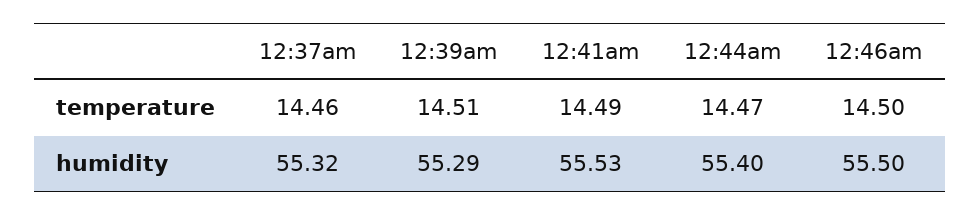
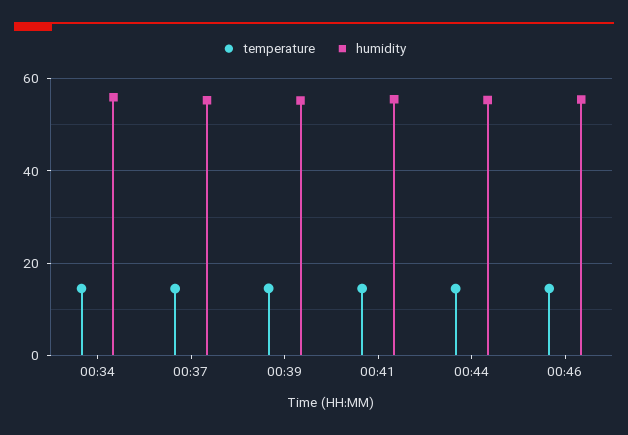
  {
    "temperature": {
      "12:37am": 14.46,
      "12:39am": 14.51,
      "12:41am": 14.49,
      "12:44am": 14.47,
-     "12:46am": 14.5
+     "12:46am": 14.5,
+     "00:34": 14
    },
    "humidity": {
      "12:37am": 55.32,
      "12:39am": 55.29,
      "12:41am": 55.53,
      "12:44am": 55.4,
-     "12:46am": 55.5
+     "12:46am": 55.5,
+     "00:34": 56
    }
  }

